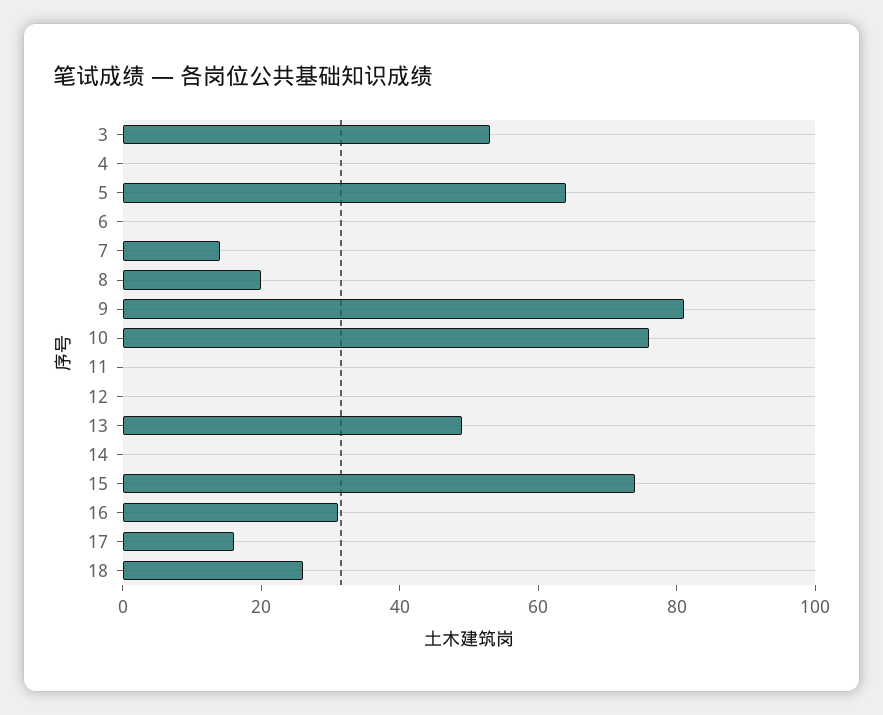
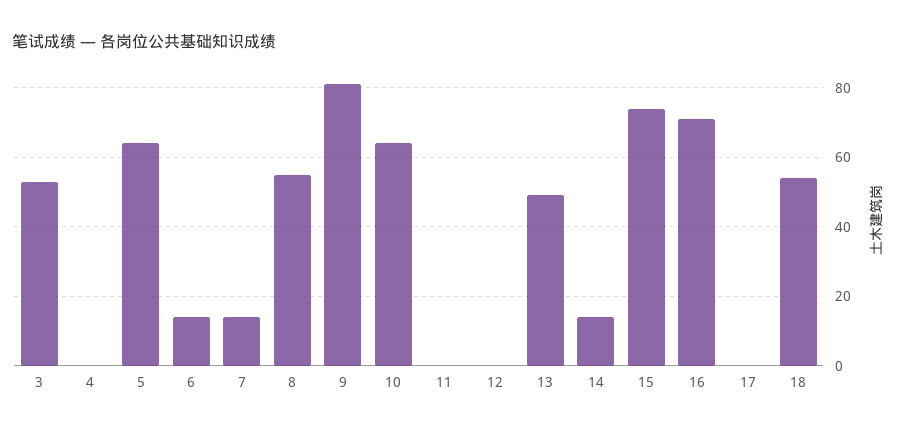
  {
    "3": 55,
    "4": 0,
    "5": 65,
-   "6": 0,
+   "6": 15,
    "7": 15,
-   "8": 20,
+   "8": 55,
    "9": 80,
-   "10": 75,
+   "10": 65,
    "11": 0,
    "12": 0,
    "13": 50,
-   "14": 0,
+   "14": 15,
    "15": 75,
-   "16": 30,
+   "16": 70,
-   "17": 15,
+   "17": 0,
-   "18": 25
+   "18": 55
  }

